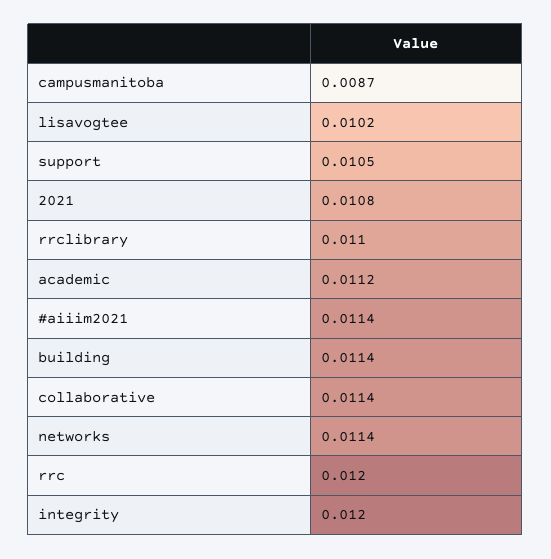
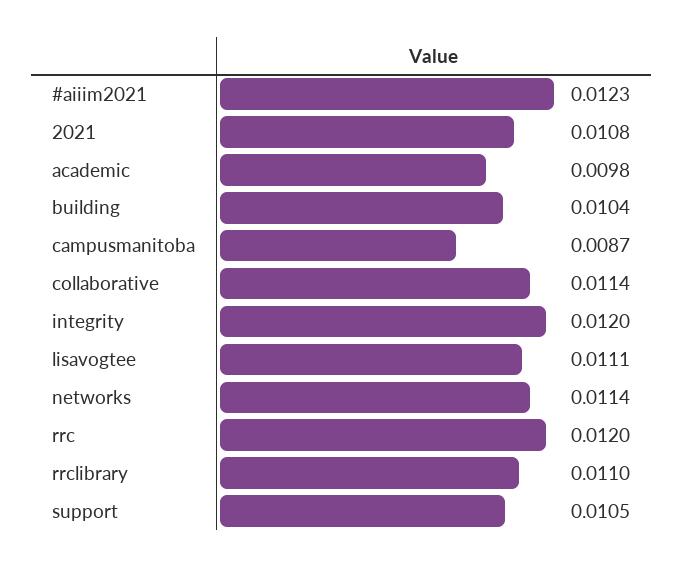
  {
    "campusmanitoba": 0.0087,
-   "lisavogtee": 0.0102,
+   "lisavogtee": 0.0111,
    "support": 0.0105,
    "2021": 0.0108,
    "rrclibrary": 0.011,
-   "academic": 0.0112,
+   "academic": 0.0098,
-   "#aiiim2021": 0.0114,
+   "#aiiim2021": 0.0123,
-   "building": 0.0114,
+   "building": 0.0104,
    "collaborative": 0.0114,
    "networks": 0.0114,
    "rrc": 0.012,
    "integrity": 0.012
  }

